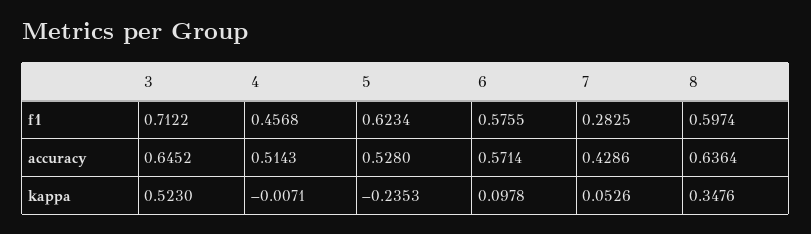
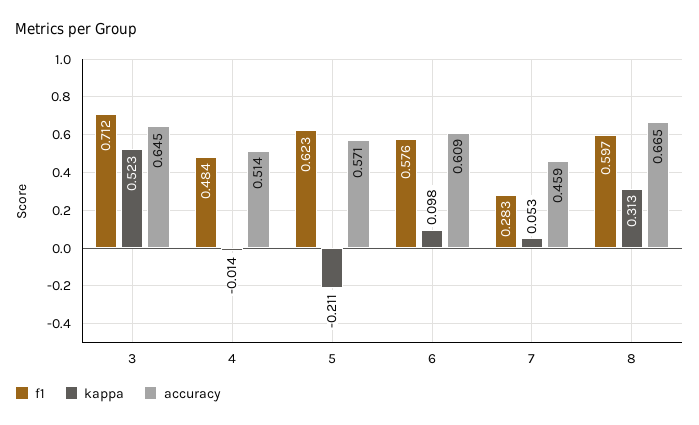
  {
    "f1": {
      "3": 0.7122,
-     "4": 0.4568,
+     "4": 0.484,
      "5": 0.6234,
      "6": 0.5755,
      "7": 0.2825,
      "8": 0.5974
    },
    "accuracy": {
      "3": 0.6452,
      "4": 0.5143,
-     "5": 0.528,
+     "5": 0.571,
-     "6": 0.5714,
+     "6": 0.609,
-     "7": 0.4286,
+     "7": 0.459,
-     "8": 0.6364
+     "8": 0.665
    },
    "kappa": {
      "3": 0.523,
-     "4": -0.0071,
+     "4": -0.014,
-     "5": -0.2353,
+     "5": -0.211,
      "6": 0.0978,
      "7": 0.0526,
-     "8": 0.3476
+     "8": 0.313
    }
  }

